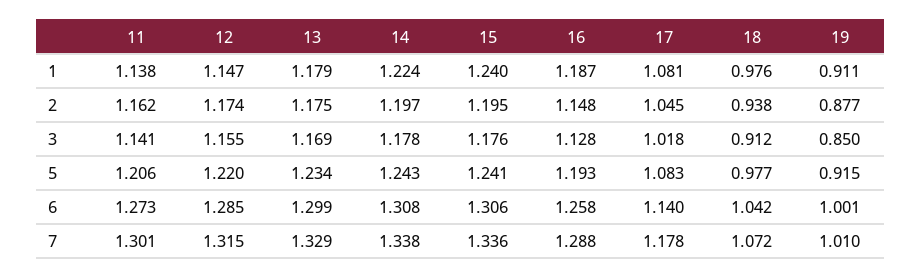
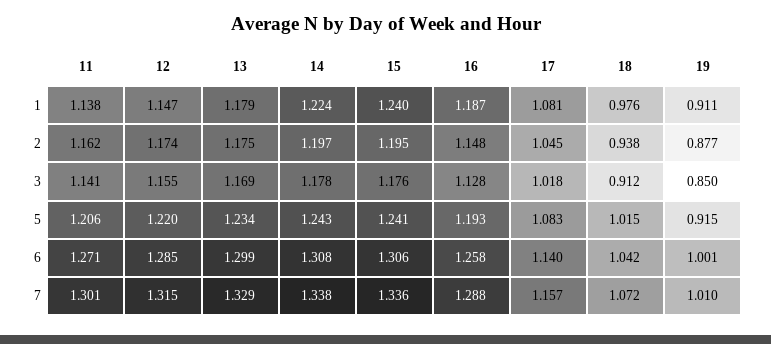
  {
    "11": {
      "1": 1.138,
      "2": 1.162,
      "3": 1.141,
      "5": 1.206,
-     "6": 1.273,
+     "6": 1.271,
      "7": 1.301
    },
    "12": {
      "1": 1.147,
      "2": 1.174,
      "3": 1.155,
      "5": 1.22,
      "6": 1.285,
      "7": 1.315
    },
    "13": {
      "1": 1.179,
      "2": 1.175,
      "3": 1.169,
      "5": 1.234,
      "6": 1.299,
      "7": 1.329
    },
    "14": {
      "1": 1.224,
      "2": 1.197,
      "3": 1.178,
      "5": 1.243,
      "6": 1.308,
      "7": 1.338
    },
    "15": {
      "1": 1.24,
      "2": 1.195,
      "3": 1.176,
      "5": 1.241,
      "6": 1.306,
      "7": 1.336
    },
    "16": {
      "1": 1.187,
      "2": 1.148,
      "3": 1.128,
      "5": 1.193,
      "6": 1.258,
      "7": 1.288
    },
    "17": {
      "1": 1.081,
      "2": 1.045,
      "3": 1.018,
      "5": 1.083,
      "6": 1.14,
-     "7": 1.178
+     "7": 1.157
    },
    "18": {
      "1": 0.976,
      "2": 0.938,
      "3": 0.912,
-     "5": 0.977,
+     "5": 1.015,
      "6": 1.042,
      "7": 1.072
    },
    "19": {
      "1": 0.911,
      "2": 0.877,
      "3": 0.85,
      "5": 0.915,
      "6": 1.001,
      "7": 1.01
    }
  }

